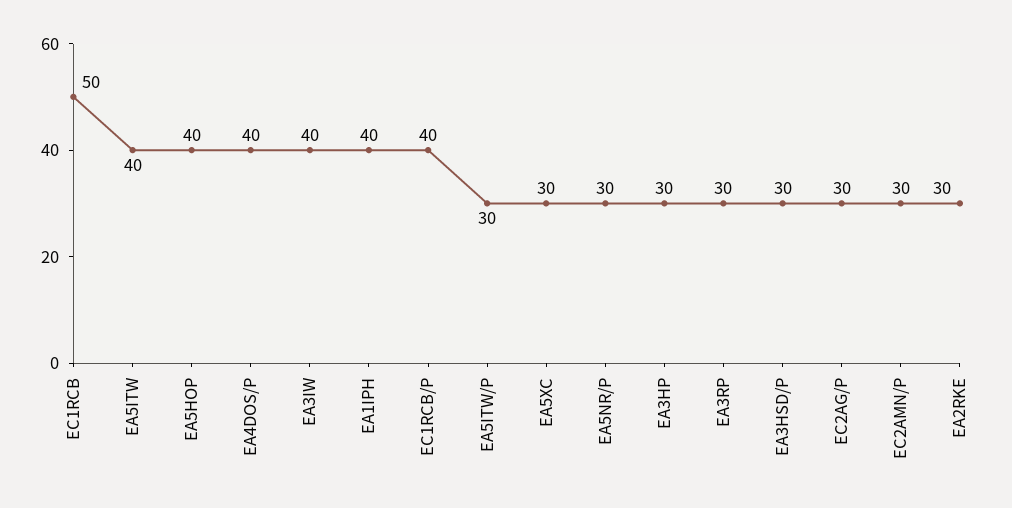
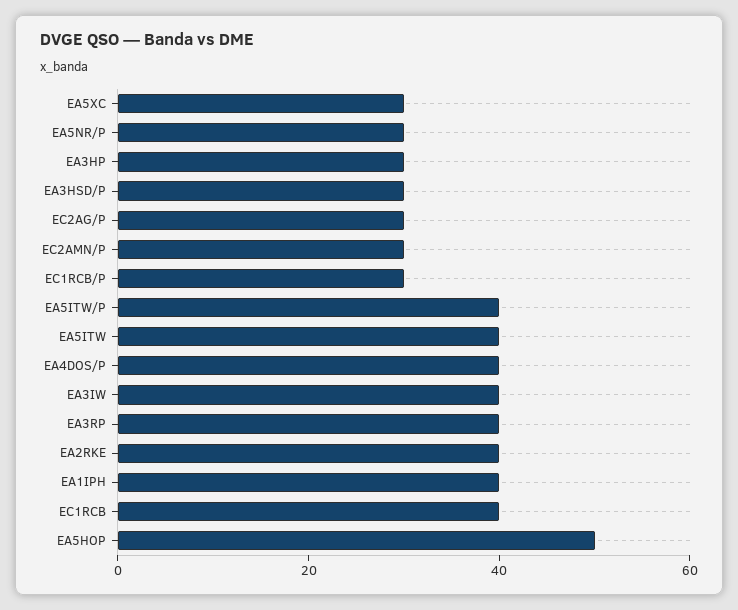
  {
-   "EC1RCB": 50,
+   "EC1RCB": 40,
    "EA5ITW": 40,
-   "EA5HOP": 40,
+   "EA5HOP": 50,
    "EA4DOS/P": 40,
    "EA3IW": 40,
    "EA1IPH": 40,
-   "EC1RCB/P": 40,
+   "EC1RCB/P": 30,
-   "EA5ITW/P": 30,
+   "EA5ITW/P": 40,
    "EA5XC": 30,
    "EA5NR/P": 30,
    "EA3HP": 30,
-   "EA3RP": 30,
+   "EA3RP": 40,
    "EA3HSD/P": 30,
    "EC2AG/P": 30,
    "EC2AMN/P": 30,
-   "EA2RKE": 30
+   "EA2RKE": 40
  }

